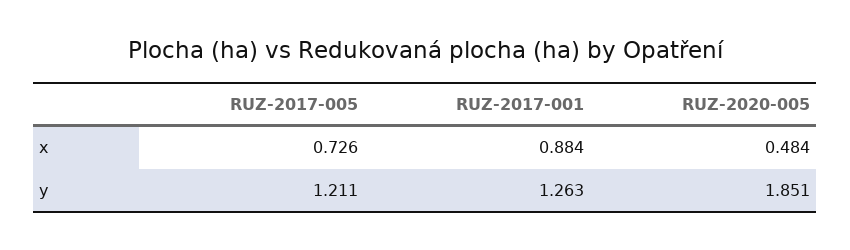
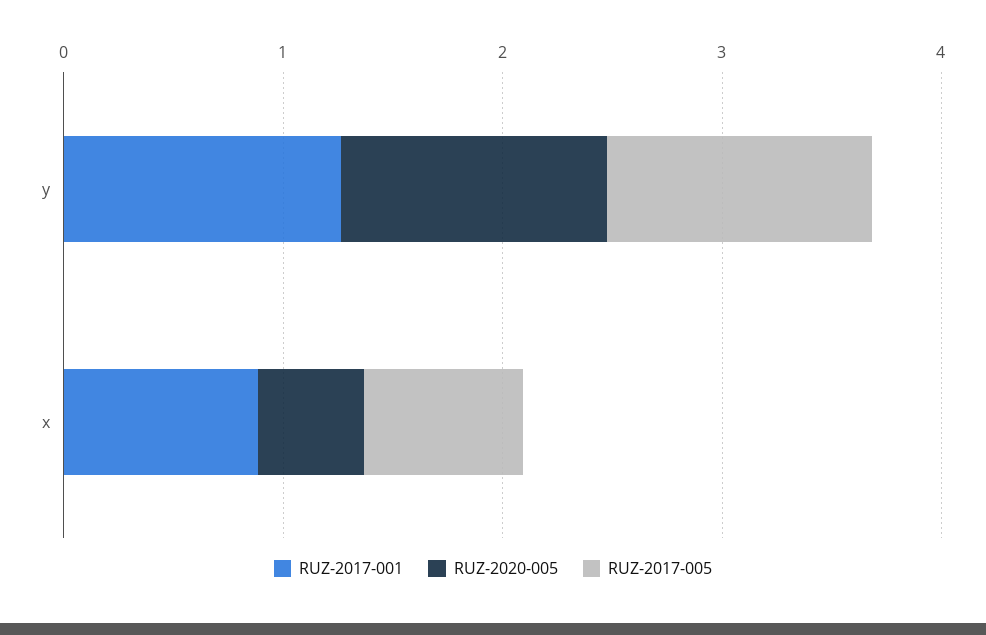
  {
    "RUZ-2017-005": {
      "x": 0.726,
      "y": 1.211
    },
    "RUZ-2017-001": {
      "x": 0.884,
      "y": 1.263
    },
    "RUZ-2020-005": {
      "x": 0.484,
-     "y": 1.851
+     "y": 1.2
    }
  }

